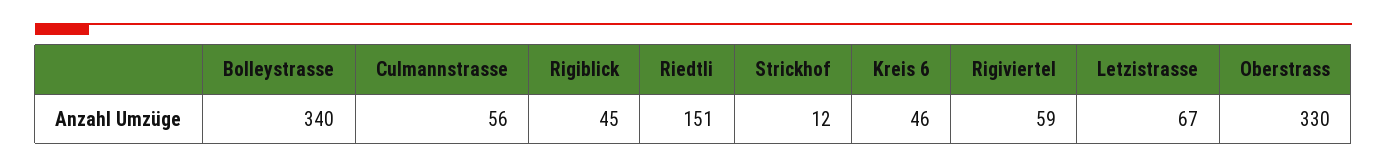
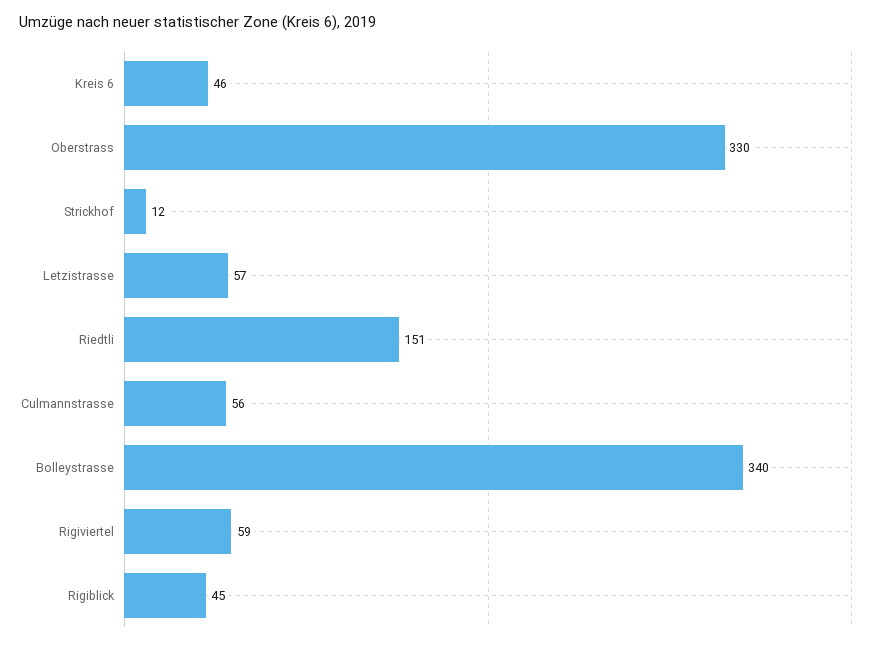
  {
    "Bolleystrasse": 340,
    "Culmannstrasse": 56,
    "Rigiblick": 45,
    "Riedtli": 151,
    "Strickhof": 12,
    "Kreis 6": 46,
    "Rigiviertel": 59,
-   "Letzistrasse": 67,
+   "Letzistrasse": 57,
    "Oberstrass": 330
  }

